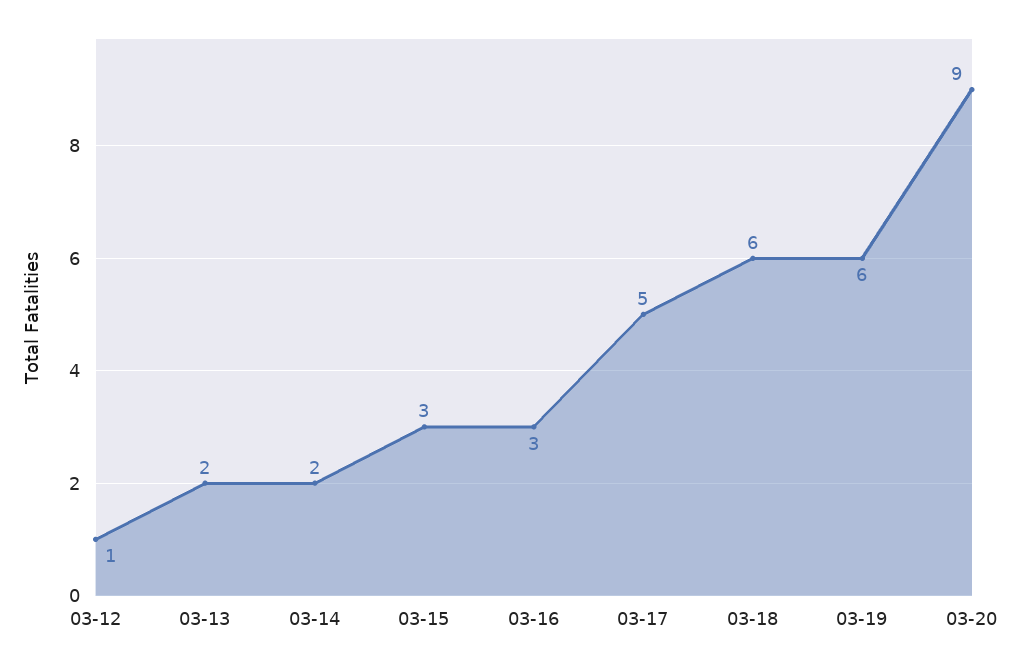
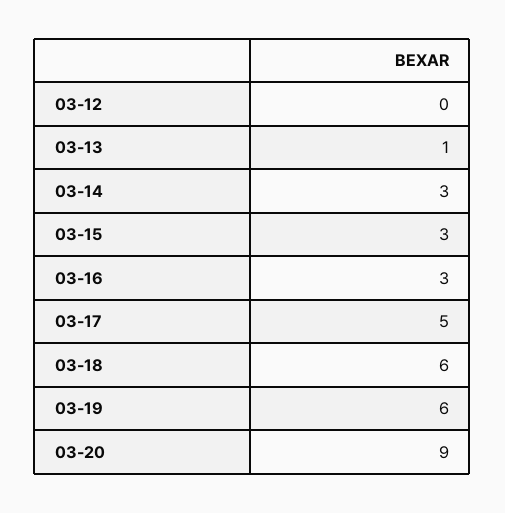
  {
-   "03-12": 1,
+   "03-12": 0,
-   "03-13": 2,
+   "03-13": 1,
-   "03-14": 2,
+   "03-14": 3,
    "03-15": 3,
    "03-16": 3,
    "03-17": 5,
    "03-18": 6,
    "03-19": 6,
    "03-20": 9
  }

